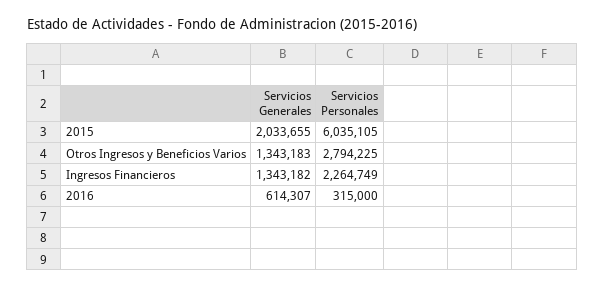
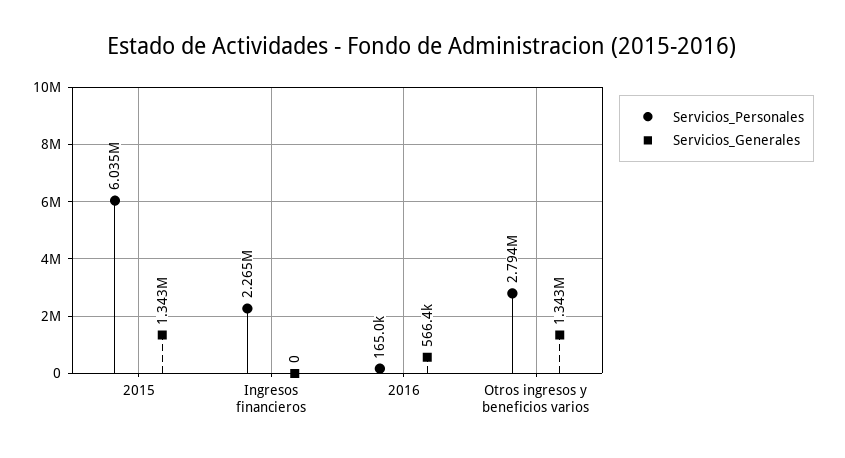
  {
    "Servicios Generales": {
-     "2015": 2033655,
+     "2015": 1343000,
      "Otros Ingresos y Beneficios Varios": 1343183,
-     "Ingresos Financieros": 1343182,
+     "Ingresos Financieros": 0,
-     "2016": 614307
+     "2016": 566400
    },
    "Servicios Personales": {
      "2015": 6035105,
      "Otros Ingresos y Beneficios Varios": 2794225,
      "Ingresos Financieros": 2264749,
-     "2016": 315000
+     "2016": 165000
    }
  }

